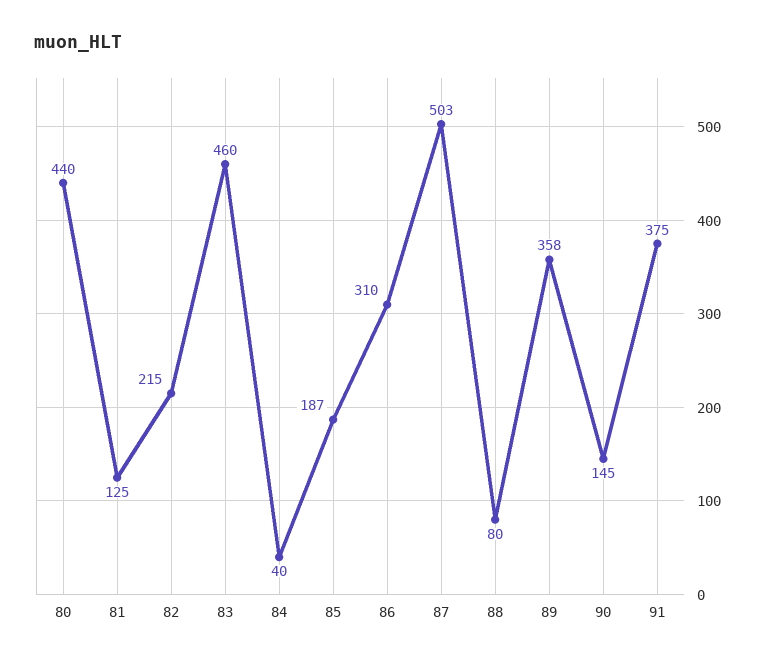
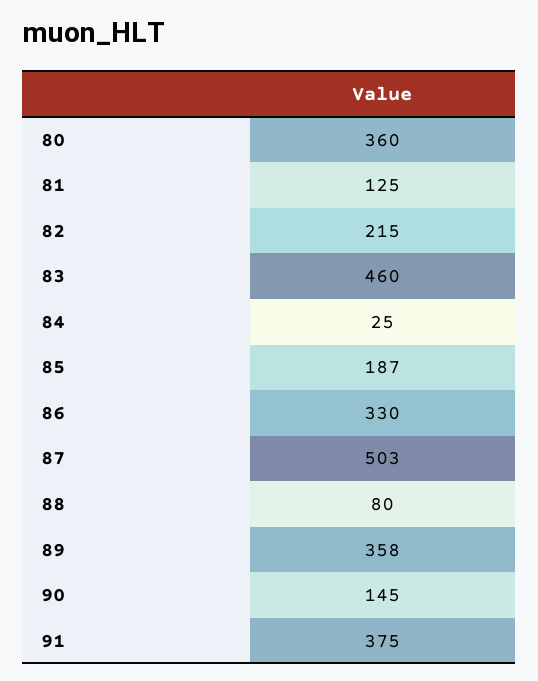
  {
-   "80": 440,
+   "80": 360,
    "81": 125,
    "82": 215,
    "83": 460,
-   "84": 40,
+   "84": 25,
    "85": 187,
-   "86": 310,
+   "86": 330,
    "87": 503,
    "88": 80,
    "89": 358,
    "90": 145,
    "91": 375
  }

